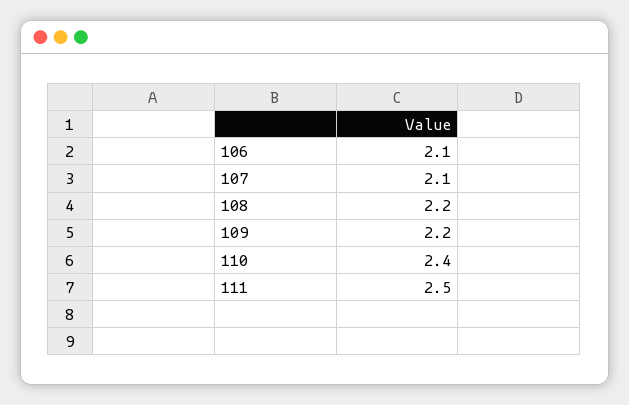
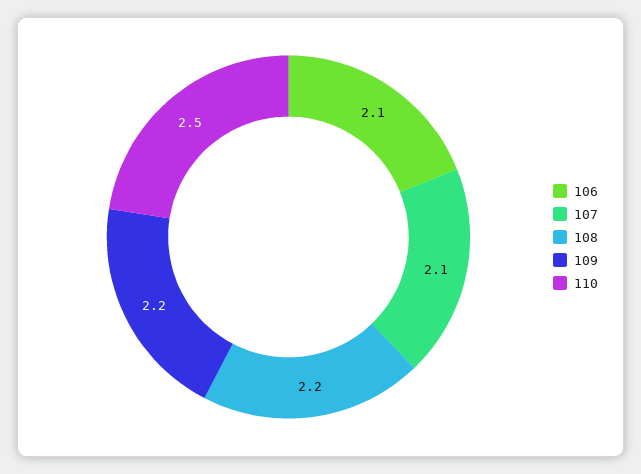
  {
    "106": 2.1,
    "107": 2.1,
    "108": 2.2,
    "109": 2.2,
-   "110": 2.4,
+   "110": 2.5
-   "111": 2.5
  }

